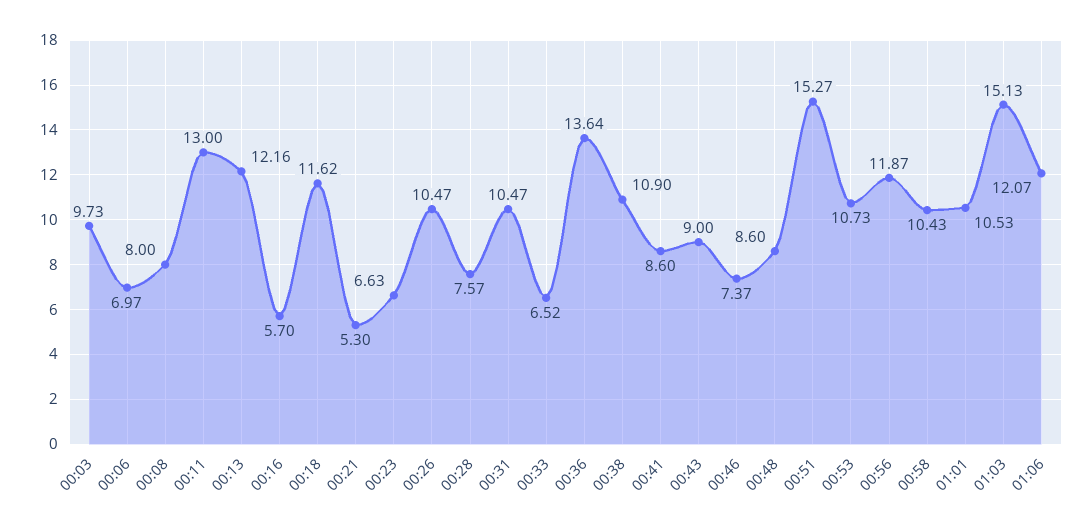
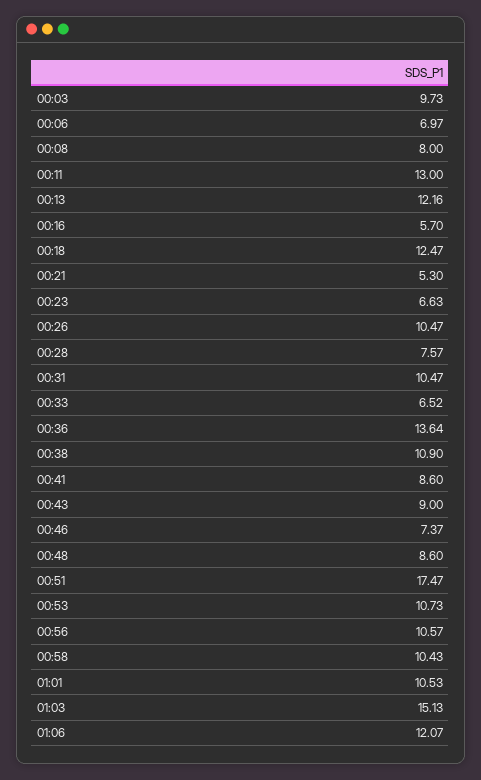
  {
    "00:03": 9.73,
    "00:06": 6.97,
    "00:08": 8,
    "00:11": 13,
    "00:13": 12.16,
    "00:16": 5.7,
-   "00:18": 11.62,
+   "00:18": 12.47,
    "00:21": 5.3,
    "00:23": 6.63,
    "00:26": 10.47,
    "00:28": 7.57,
    "00:31": 10.47,
    "00:33": 6.52,
    "00:36": 13.64,
    "00:38": 10.9,
    "00:41": 8.6,
    "00:43": 9,
    "00:46": 7.37,
    "00:48": 8.6,
-   "00:51": 15.27,
+   "00:51": 17.47,
    "00:53": 10.73,
-   "00:56": 11.87,
+   "00:56": 10.57,
    "00:58": 10.43,
    "01:01": 10.53,
    "01:03": 15.13,
    "01:06": 12.07
  }

